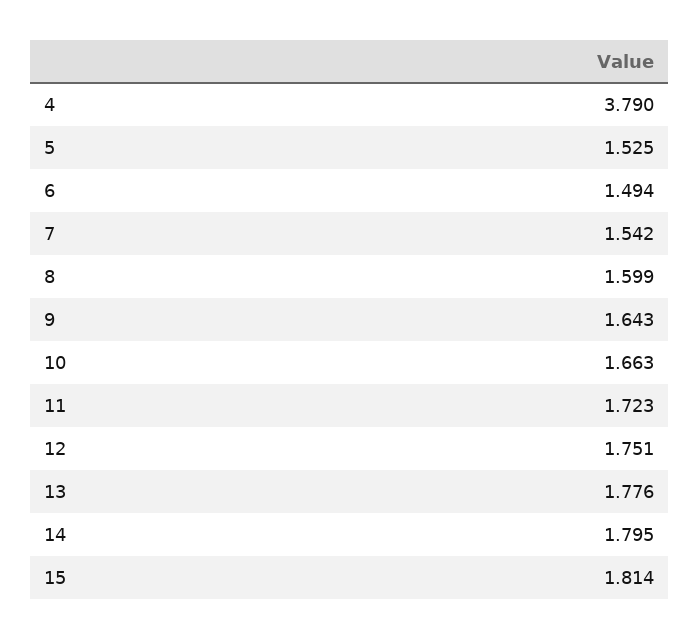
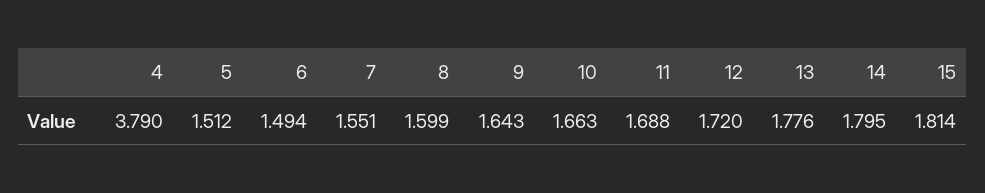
  {
    "4": 3.79,
-   "5": 1.525,
+   "5": 1.512,
    "6": 1.494,
-   "7": 1.542,
+   "7": 1.551,
    "8": 1.599,
    "9": 1.643,
    "10": 1.663,
-   "11": 1.723,
+   "11": 1.688,
-   "12": 1.751,
+   "12": 1.72,
    "13": 1.776,
    "14": 1.795,
    "15": 1.814
  }

